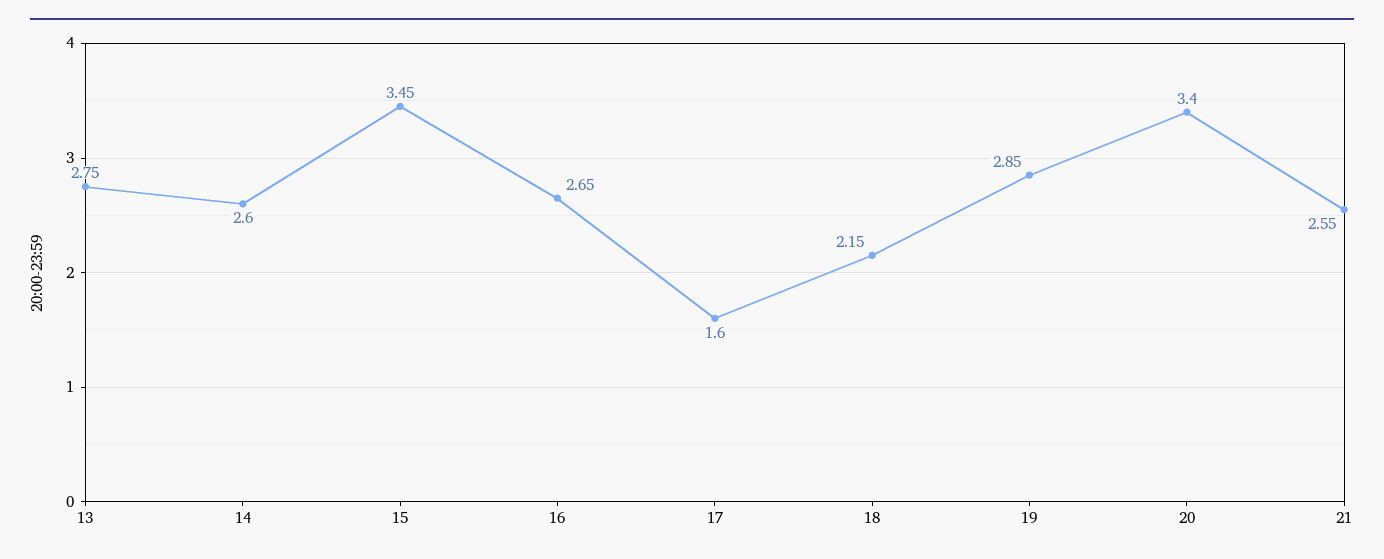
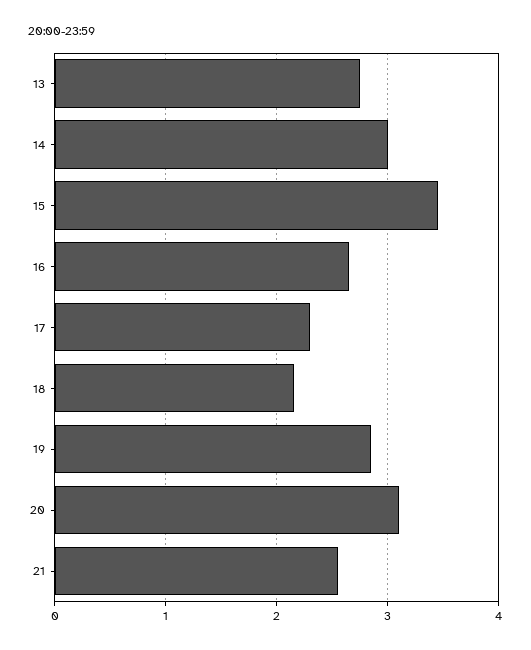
  {
    "13": 2.75,
-   "14": 2.6,
+   "14": 3,
    "15": 3.45,
    "16": 2.65,
-   "17": 1.6,
+   "17": 2.3,
    "18": 2.15,
    "19": 2.85,
-   "20": 3.4,
+   "20": 3.1,
    "21": 2.55
  }

